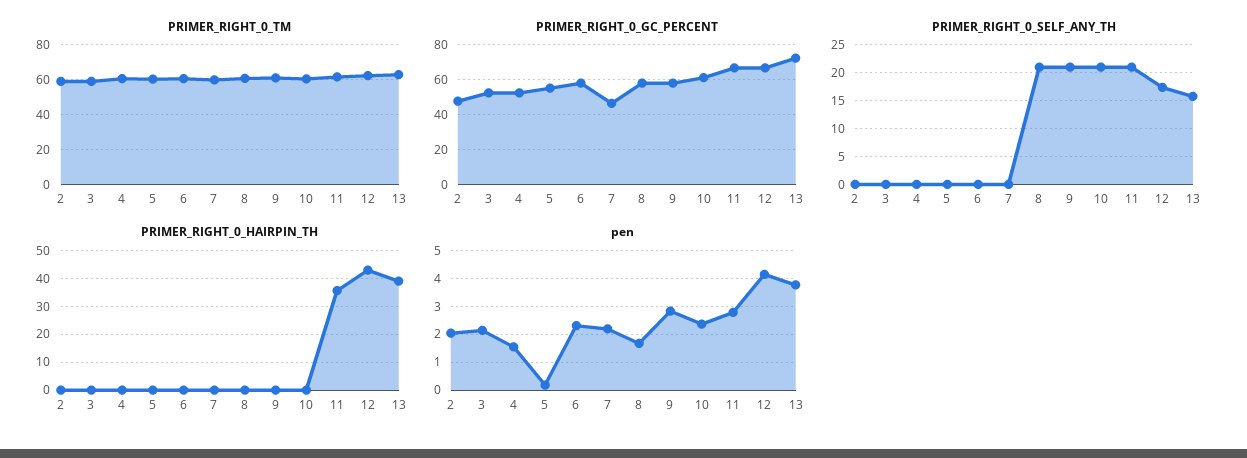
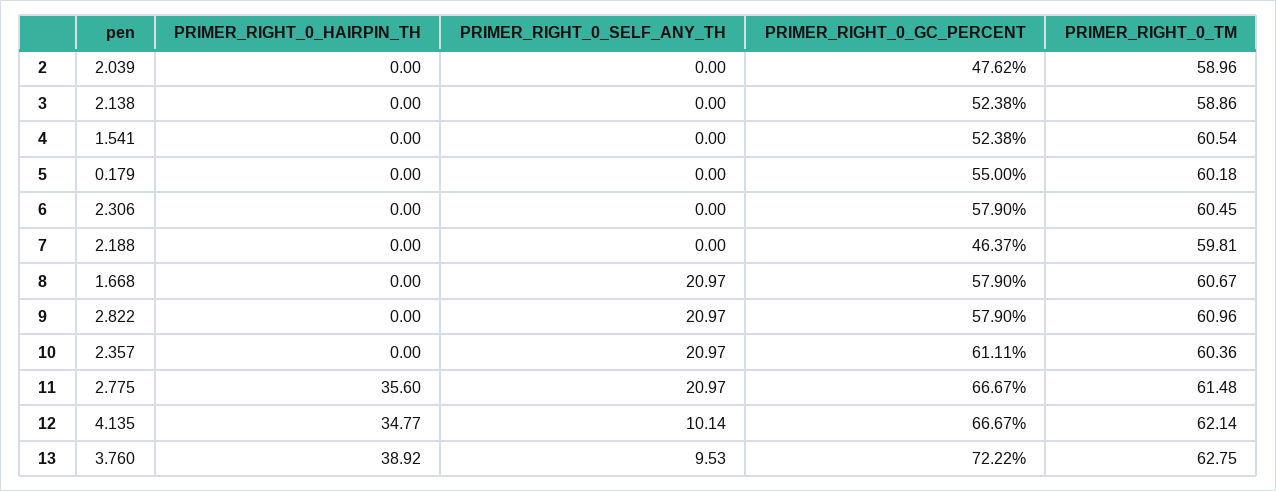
  {
    "PRIMER_RIGHT_0_TM": {
      "2": 58.96,
      "3": 58.86,
      "4": 60.54,
      "5": 60.18,
      "6": 60.45,
      "7": 59.81,
      "8": 60.67,
      "9": 60.96,
      "10": 60.36,
      "11": 61.48,
      "12": 62.14,
      "13": 62.75
    },
    "PRIMER_RIGHT_0_GC_PERCENT": {
      "2": 47.62,
      "3": 52.38,
      "4": 52.38,
      "5": 55,
      "6": 57.9,
      "7": 46.37,
      "8": 57.9,
      "9": 57.9,
      "10": 61.11,
      "11": 66.67,
      "12": 66.67,
      "13": 72.22
    },
    "PRIMER_RIGHT_0_SELF_ANY_TH": {
      "2": 0,
      "3": 0,
      "4": 0,
      "5": 0,
      "6": 0,
      "7": 0,
      "8": 20.97,
      "9": 20.97,
      "10": 20.97,
      "11": 20.97,
-     "12": 17.5,
+     "12": 10.14,
-     "13": 15
+     "13": 9.53
    },
    "PRIMER_RIGHT_0_HAIRPIN_TH": {
      "2": 0,
      "3": 0,
      "4": 0,
      "5": 0,
      "6": 0,
      "7": 0,
      "8": 0,
      "9": 0,
      "10": 0,
      "11": 35.6,
-     "12": 42.5,
+     "12": 34.77,
      "13": 38.92
    },
    "pen": {
      "2": 2.039,
      "3": 2.138,
      "4": 1.541,
      "5": 0.179,
      "6": 2.306,
      "7": 2.188,
      "8": 1.668,
      "9": 2.822,
      "10": 2.357,
      "11": 2.775,
      "12": 4.135,
      "13": 3.76
    }
  }

